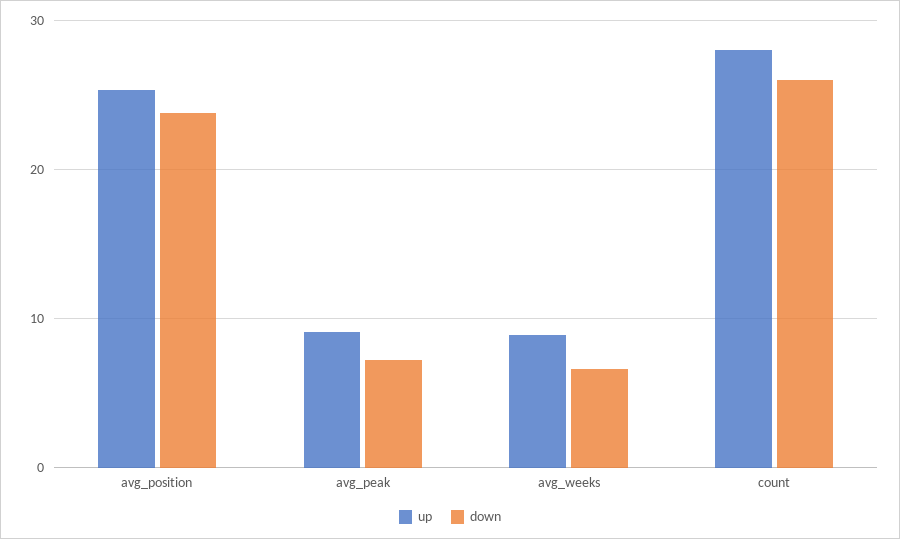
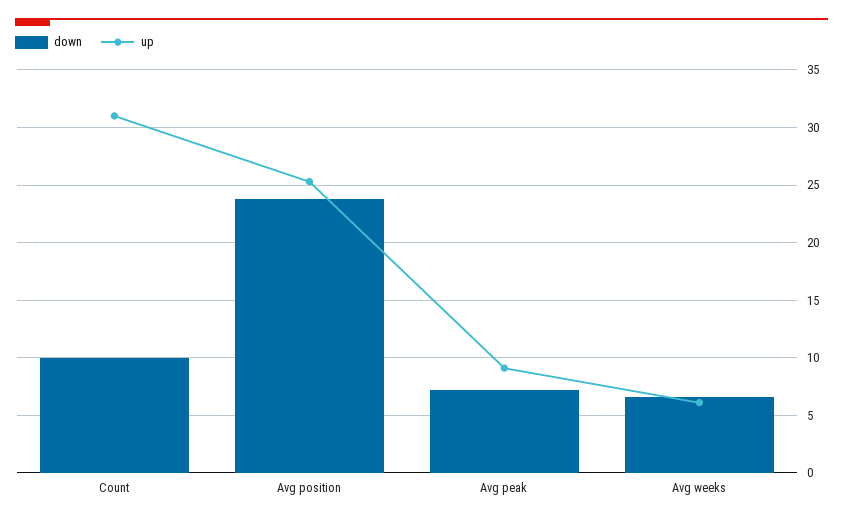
  {
    "up": {
      "avg_position": 25,
      "avg_peak": 9,
-     "avg_weeks": 9,
+     "avg_weeks": 6,
-     "count": 28
+     "count": 31
    },
    "down": {
      "avg_position": 24,
      "avg_peak": 7,
      "avg_weeks": 7,
-     "count": 26
+     "count": 10
    }
  }

